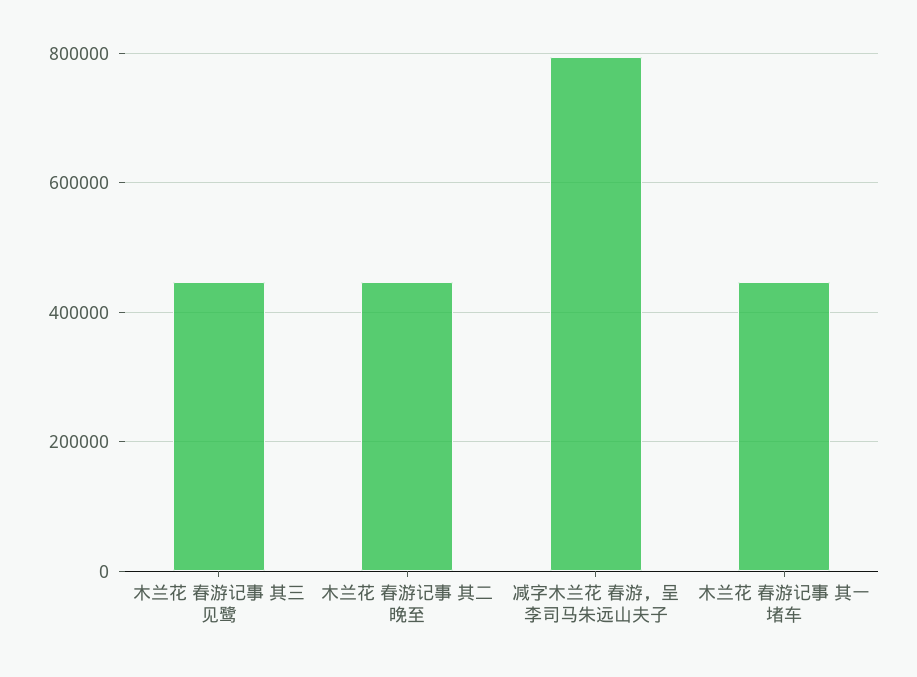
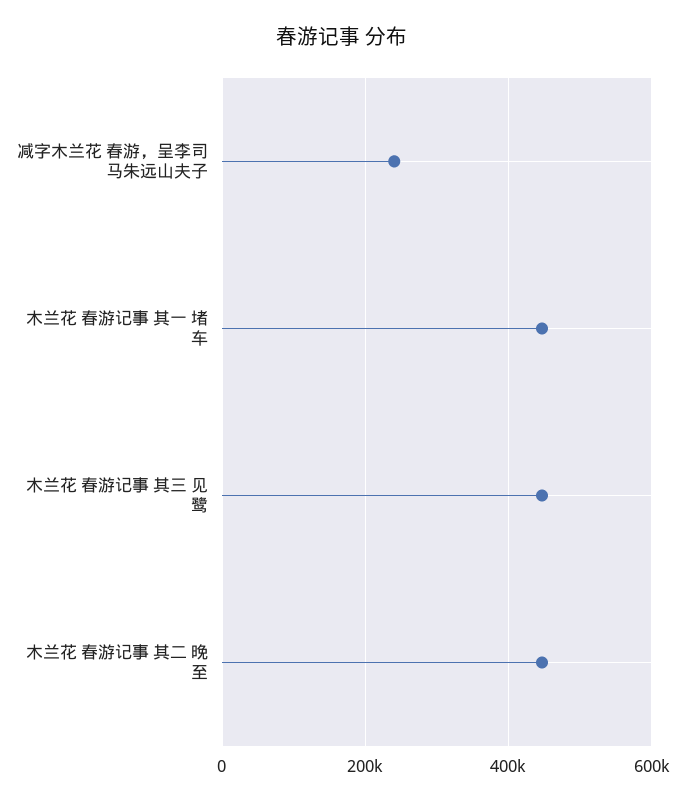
  {
    "木兰花 春游记事 其三 见鹭": 440000,
    "木兰花 春游记事 其二 晚至": 440000,
-   "减字木兰花 春游，呈李司马朱远山夫子": 800000,
+   "减字木兰花 春游，呈李司马朱远山夫子": 240000,
    "木兰花 春游记事 其一 堵车": 440000
  }

